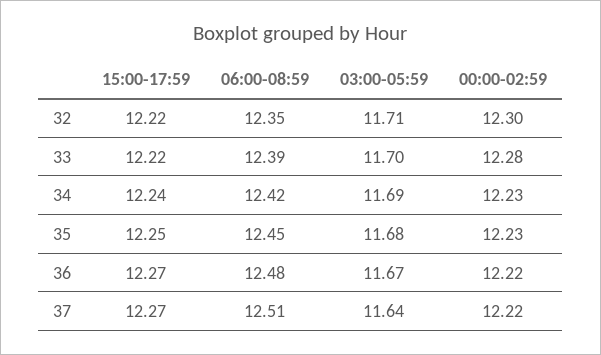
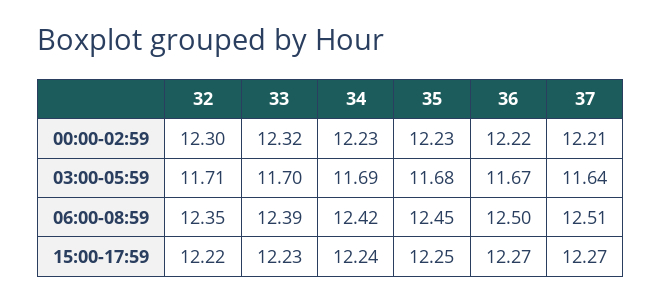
  {
    "15:00-17:59": {
      "32": 12.22,
-     "33": 12.22,
+     "33": 12.23,
      "34": 12.24,
      "35": 12.25,
      "36": 12.27,
      "37": 12.27
    },
    "06:00-08:59": {
      "32": 12.35,
      "33": 12.39,
      "34": 12.42,
      "35": 12.45,
-     "36": 12.48,
+     "36": 12.5,
      "37": 12.51
    },
    "03:00-05:59": {
      "32": 11.71,
      "33": 11.7,
      "34": 11.69,
      "35": 11.68,
      "36": 11.67,
      "37": 11.64
    },
    "00:00-02:59": {
      "32": 12.3,
-     "33": 12.28,
+     "33": 12.32,
      "34": 12.23,
      "35": 12.23,
      "36": 12.22,
-     "37": 12.22
+     "37": 12.21
    }
  }

